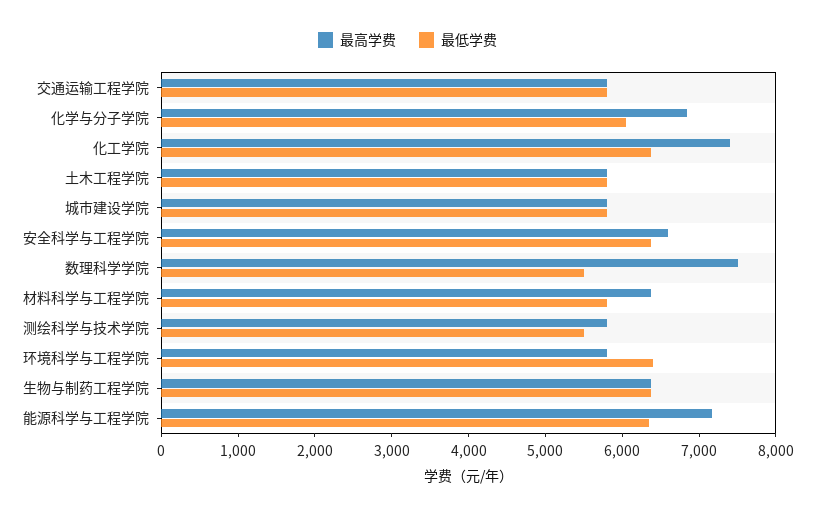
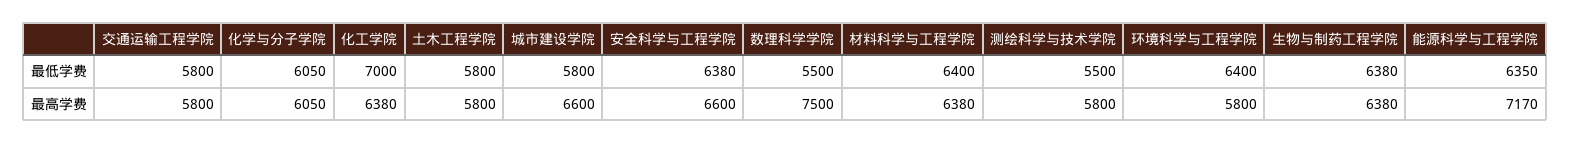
  {
    "最高学费": {
      "交通运输工程学院": 5800,
-     "化学与分子学院": 6800,
+     "化学与分子学院": 6050,
-     "化工学院": 7400,
+     "化工学院": 6380,
      "土木工程学院": 5800,
-     "城市建设学院": 5800,
+     "城市建设学院": 6600,
      "安全科学与工程学院": 6600,
      "数理科学学院": 7500,
      "材料科学与工程学院": 6380,
      "测绘科学与技术学院": 5800,
      "环境科学与工程学院": 5800,
      "生物与制药工程学院": 6380,
      "能源科学与工程学院": 7170
    },
    "最低学费": {
      "交通运输工程学院": 5800,
      "化学与分子学院": 6050,
-     "化工学院": 6400,
+     "化工学院": 7000,
      "土木工程学院": 5800,
      "城市建设学院": 5800,
      "安全科学与工程学院": 6380,
      "数理科学学院": 5500,
-     "材料科学与工程学院": 5800,
+     "材料科学与工程学院": 6400,
      "测绘科学与技术学院": 5500,
      "环境科学与工程学院": 6400,
      "生物与制药工程学院": 6380,
      "能源科学与工程学院": 6350
    }
  }

